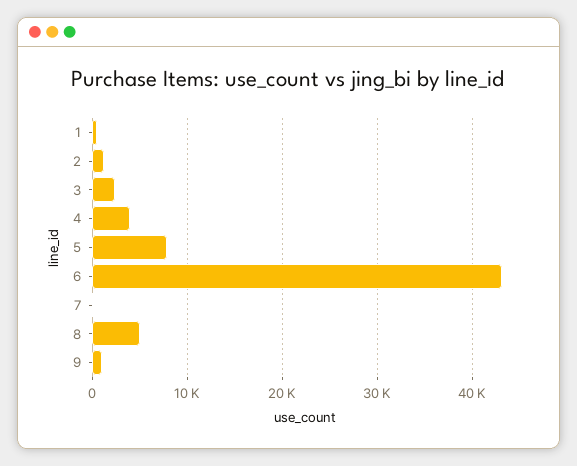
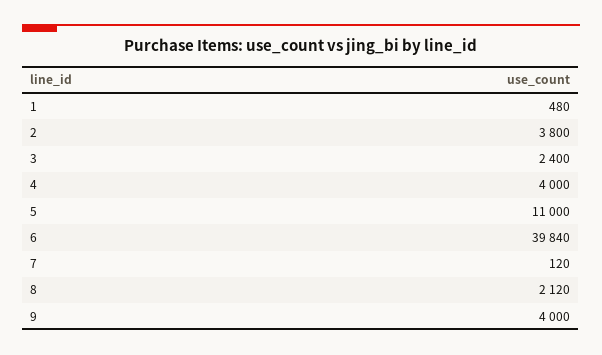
  {
    "1": 480,
-   "2": 1000,
+   "2": 3800,
    "3": 2400,
    "4": 4000,
-   "5": 8000,
+   "5": 11000,
-   "6": 43000,
+   "6": 39840,
    "7": 120,
-   "8": 5000,
+   "8": 2120,
-   "9": 1000
+   "9": 4000
  }

